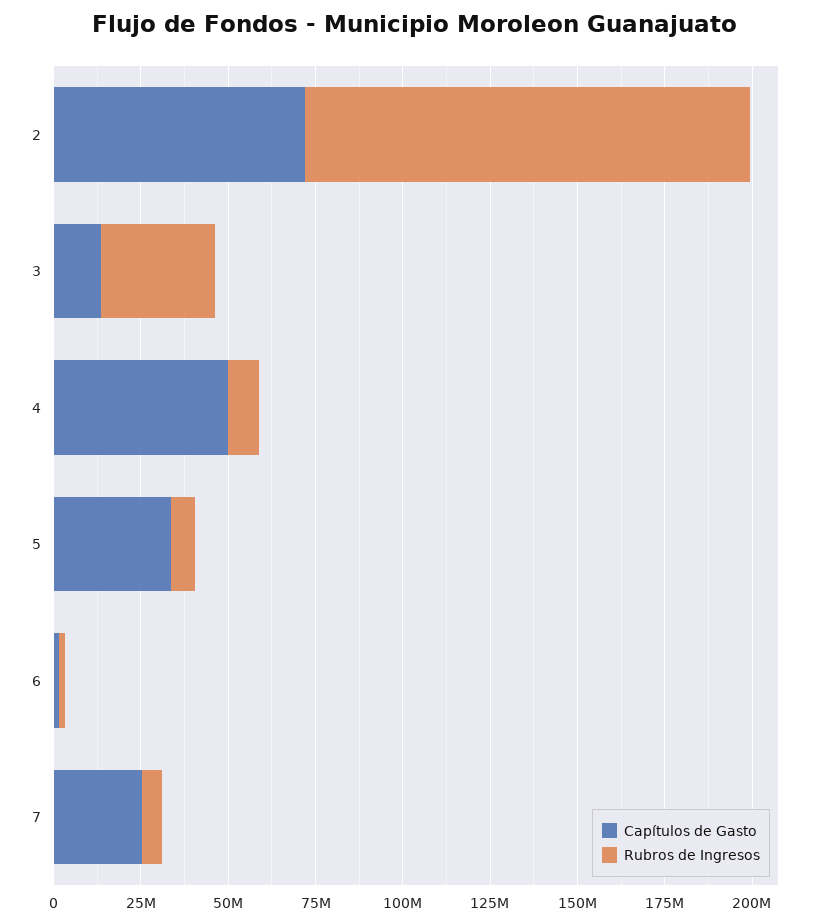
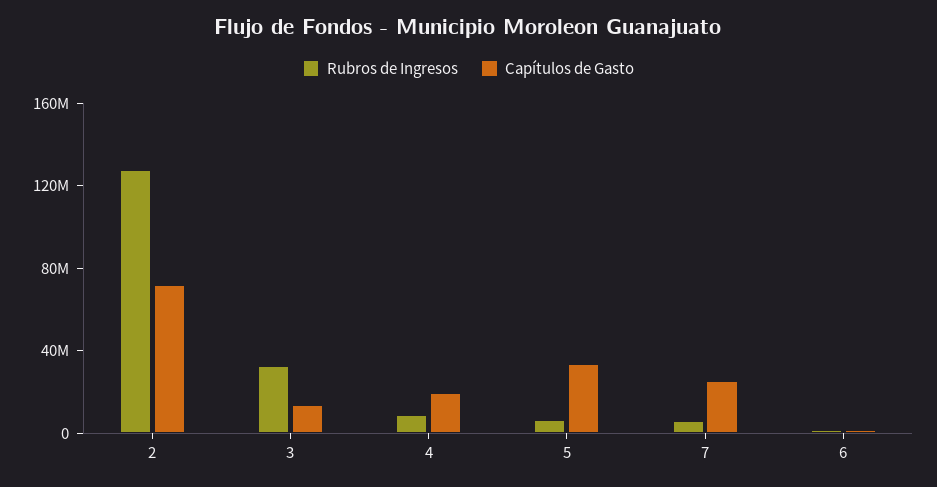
  {
    "Capítulos de Gasto": {
      "2": 70000000,
      "3": 15000000,
-     "4": 50000000,
+     "4": 20000000,
      "5": 35000000,
      "6": 0,
      "7": 25000000
    },
    "Rubros de Ingresos": {
      "2": 130000000,
      "3": 35000000,
      "4": 10000000,
      "5": 5000000,
      "6": 0,
      "7": 5000000
    }
  }

